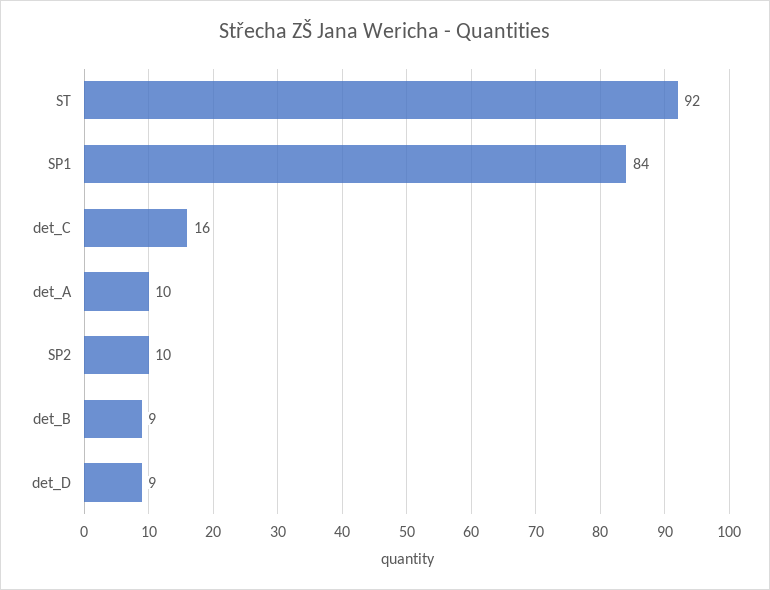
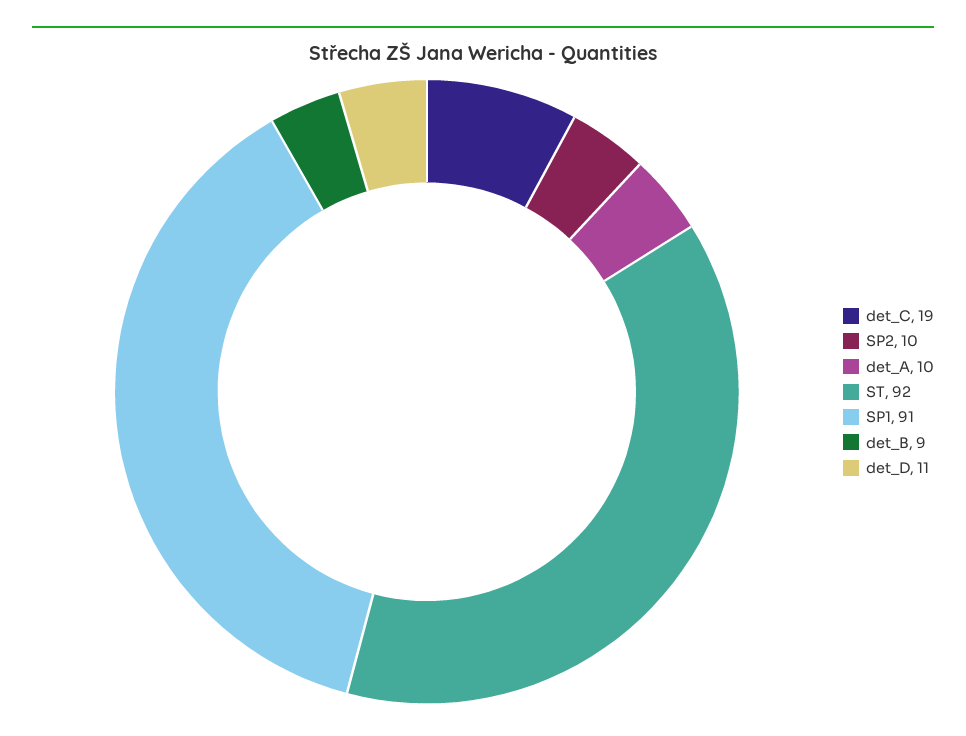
  {
    "ST": 92,
-   "SP1": 84,
+   "SP1": 91,
-   "det_C": 16,
+   "det_C": 19,
    "det_A": 10,
    "SP2": 10,
    "det_B": 9,
-   "det_D": 9
+   "det_D": 11
  }

